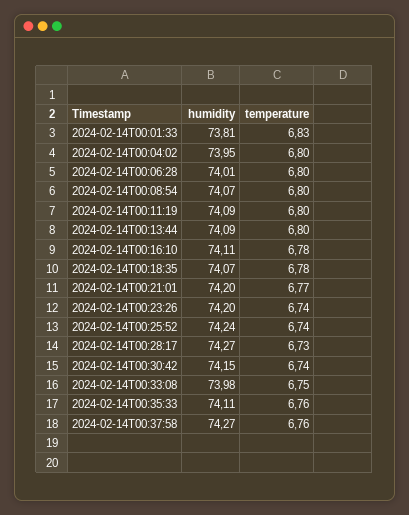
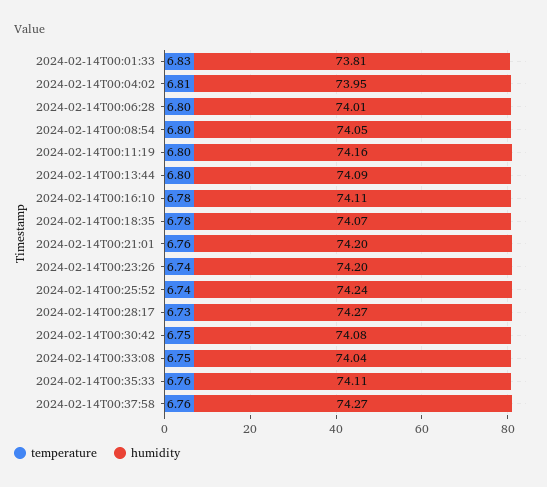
  {
    "humidity": {
      "2024-02-14T00:01:33": 73.81,
      "2024-02-14T00:04:02": 73.95,
      "2024-02-14T00:06:28": 74.01,
-     "2024-02-14T00:08:54": 74.07,
+     "2024-02-14T00:08:54": 74.05,
-     "2024-02-14T00:11:19": 74.09,
+     "2024-02-14T00:11:19": 74.16,
      "2024-02-14T00:13:44": 74.09,
      "2024-02-14T00:16:10": 74.11,
      "2024-02-14T00:18:35": 74.07,
      "2024-02-14T00:21:01": 74.2,
      "2024-02-14T00:23:26": 74.2,
      "2024-02-14T00:25:52": 74.24,
      "2024-02-14T00:28:17": 74.27,
-     "2024-02-14T00:30:42": 74.15,
+     "2024-02-14T00:30:42": 74.08,
-     "2024-02-14T00:33:08": 73.98,
+     "2024-02-14T00:33:08": 74.04,
      "2024-02-14T00:35:33": 74.11,
      "2024-02-14T00:37:58": 74.27
    },
    "temperature": {
      "2024-02-14T00:01:33": 6.83,
-     "2024-02-14T00:04:02": 6.8,
+     "2024-02-14T00:04:02": 6.81,
      "2024-02-14T00:06:28": 6.8,
      "2024-02-14T00:08:54": 6.8,
      "2024-02-14T00:11:19": 6.8,
      "2024-02-14T00:13:44": 6.8,
      "2024-02-14T00:16:10": 6.78,
      "2024-02-14T00:18:35": 6.78,
-     "2024-02-14T00:21:01": 6.77,
+     "2024-02-14T00:21:01": 6.76,
      "2024-02-14T00:23:26": 6.74,
      "2024-02-14T00:25:52": 6.74,
      "2024-02-14T00:28:17": 6.73,
-     "2024-02-14T00:30:42": 6.74,
+     "2024-02-14T00:30:42": 6.75,
      "2024-02-14T00:33:08": 6.75,
      "2024-02-14T00:35:33": 6.76,
      "2024-02-14T00:37:58": 6.76
    }
  }

